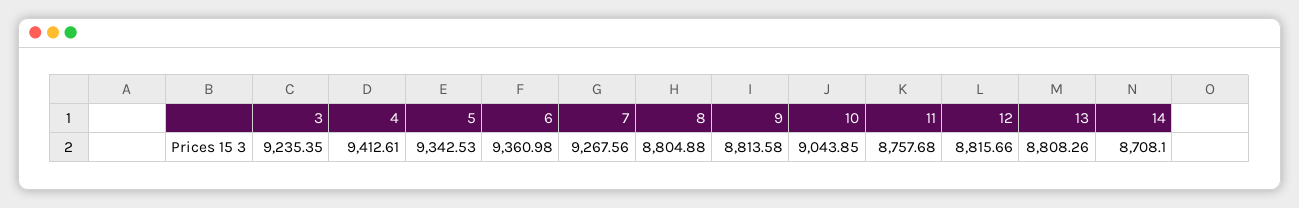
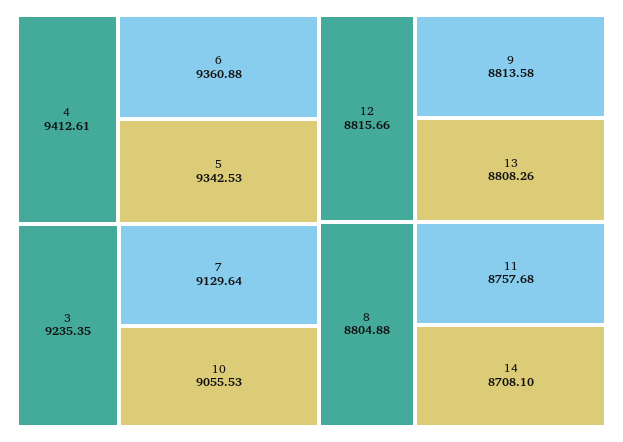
  {
    "3": 9235.35,
    "4": 9412.61,
    "5": 9342.53,
-   "6": 9360.98,
+   "6": 9360.88,
-   "7": 9267.56,
+   "7": 9129.64,
    "8": 8804.88,
    "9": 8813.58,
-   "10": 9043.85,
+   "10": 9055.53,
    "11": 8757.68,
    "12": 8815.66,
    "13": 8808.26,
    "14": 8708.1
  }

